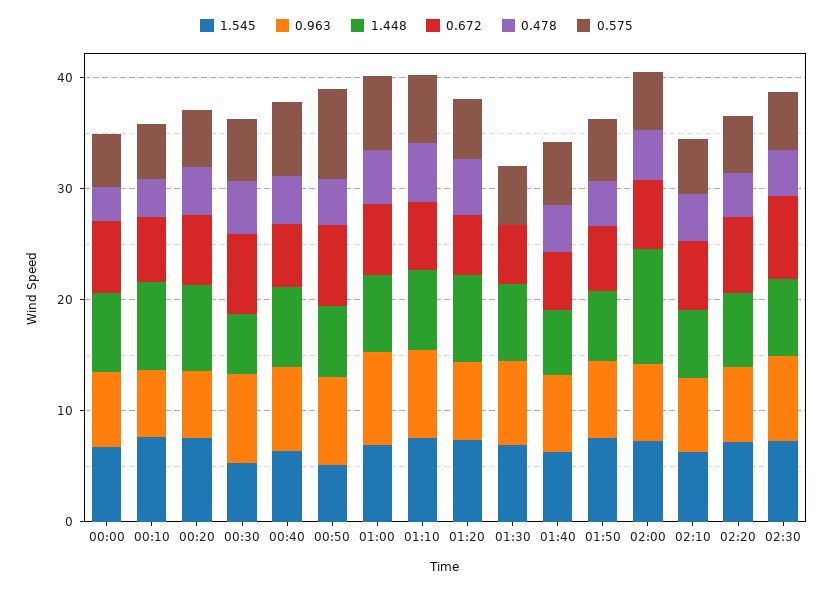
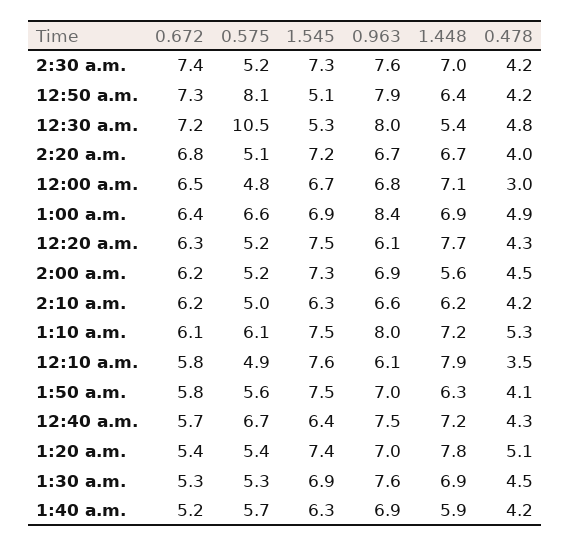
  {
    "1.545": {
      "00:00": 6.7,
      "00:10": 7.6,
      "00:20": 7.5,
      "00:30": 5.3,
      "00:40": 6.4,
      "00:50": 5.1,
      "01:00": 6.9,
      "01:10": 7.5,
      "01:20": 7.4,
      "01:30": 6.9,
      "01:40": 6.3,
      "01:50": 7.5,
      "02:00": 7.3,
      "02:10": 6.3,
      "02:20": 7.2,
      "02:30": 7.3
    },
    "0.963": {
      "00:00": 6.8,
      "00:10": 6.1,
      "00:20": 6.1,
      "00:30": 8,
      "00:40": 7.5,
      "00:50": 7.9,
      "01:00": 8.4,
      "01:10": 8,
      "01:20": 7,
      "01:30": 7.6,
      "01:40": 6.9,
      "01:50": 7,
      "02:00": 6.9,
      "02:10": 6.6,
      "02:20": 6.7,
      "02:30": 7.6
    },
    "1.448": {
      "00:00": 7.1,
      "00:10": 7.9,
      "00:20": 7.7,
      "00:30": 5.4,
      "00:40": 7.2,
      "00:50": 6.4,
      "01:00": 6.9,
      "01:10": 7.2,
      "01:20": 7.8,
      "01:30": 6.9,
      "01:40": 5.9,
      "01:50": 6.3,
-     "02:00": 10,
+     "02:00": 5.6,
      "02:10": 6.2,
      "02:20": 6.7,
      "02:30": 7
    },
    "0.672": {
      "00:00": 6.5,
      "00:10": 5.8,
      "00:20": 6.3,
      "00:30": 7.2,
      "00:40": 5.7,
      "00:50": 7.3,
      "01:00": 6.4,
      "01:10": 6.1,
      "01:20": 5.4,
      "01:30": 5.3,
      "01:40": 5.2,
      "01:50": 5.8,
      "02:00": 6.2,
      "02:10": 6.2,
      "02:20": 6.8,
      "02:30": 7.4
    },
    "0.478": {
      "00:00": 3,
      "00:10": 3.5,
      "00:20": 4.3,
      "00:30": 4.8,
      "00:40": 4.3,
      "00:50": 4.2,
      "01:00": 4.9,
      "01:10": 5.3,
      "01:20": 5.1,
-     "01:30": 0,
+     "01:30": 4.5,
      "01:40": 4.2,
      "01:50": 4.1,
      "02:00": 4.5,
      "02:10": 4.2,
      "02:20": 4,
      "02:30": 4.2
    },
    "0.575": {
      "00:00": 4.8,
      "00:10": 4.9,
      "00:20": 5.2,
-     "00:30": 6,
+     "00:30": 10.5,
      "00:40": 6.7,
      "00:50": 8.1,
      "01:00": 6.6,
      "01:10": 6.1,
      "01:20": 5.4,
      "01:30": 5.3,
      "01:40": 5.7,
      "01:50": 5.6,
      "02:00": 5.2,
      "02:10": 5,
      "02:20": 5.1,
      "02:30": 5.2
    }
  }

